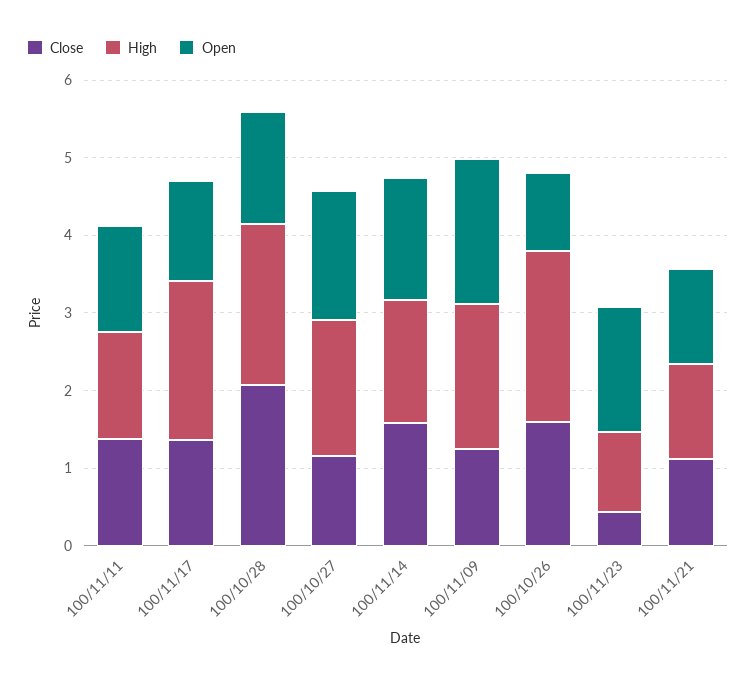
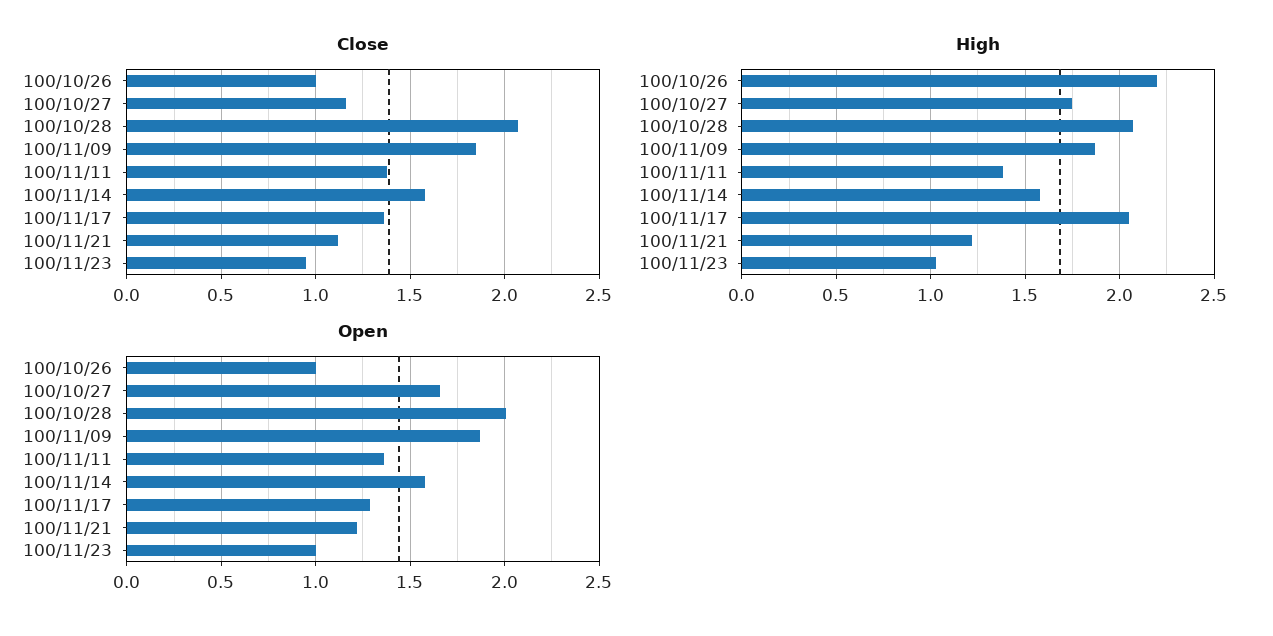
  {
    "Close": {
      "100/11/11": 1.4,
      "100/11/17": 1.35,
      "100/10/28": 2.05,
      "100/10/27": 1.15,
      "100/11/14": 1.6,
-     "100/11/09": 1.2,
+     "100/11/09": 1.85,
-     "100/10/26": 1.6,
+     "100/10/26": 1,
-     "100/11/23": 0.4,
+     "100/11/23": 0.95,
      "100/11/21": 1.1
    },
    "High": {
      "100/11/11": 1.4,
      "100/11/17": 2.05,
      "100/10/28": 2.05,
      "100/10/27": 1.75,
      "100/11/14": 1.6,
      "100/11/09": 1.85,
      "100/10/26": 2.2,
      "100/11/23": 1.05,
      "100/11/21": 1.2
    },
    "Open": {
      "100/11/11": 1.35,
      "100/11/17": 1.3,
-     "100/10/28": 1.4,
+     "100/10/28": 2,
      "100/10/27": 1.65,
      "100/11/14": 1.6,
      "100/11/09": 1.85,
      "100/10/26": 1,
-     "100/11/23": 1.6,
+     "100/11/23": 1,
      "100/11/21": 1.2
    }
  }

